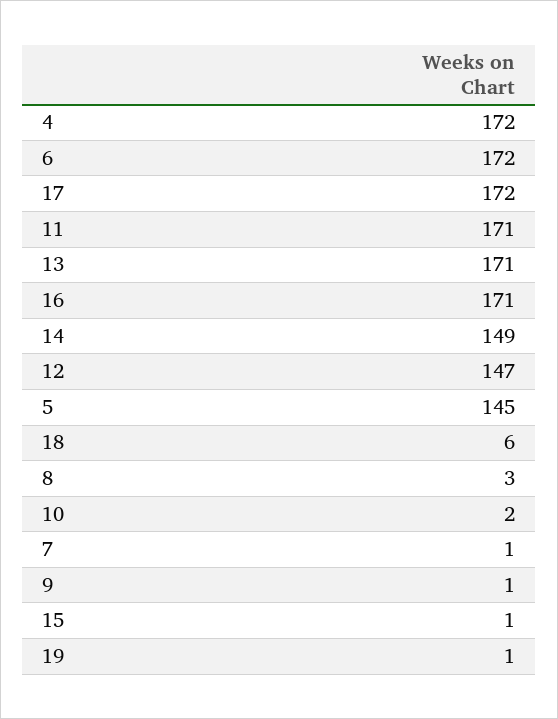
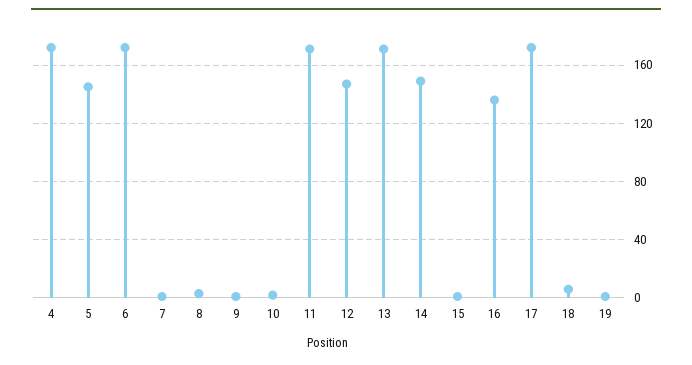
  {
    "4": 172,
    "6": 172,
    "17": 172,
    "11": 171,
    "13": 171,
-   "16": 171,
+   "16": 135,
    "14": 149,
    "12": 147,
    "5": 145,
    "18": 6,
    "8": 3,
    "10": 2,
    "7": 1,
    "9": 1,
    "15": 1,
    "19": 1
  }

